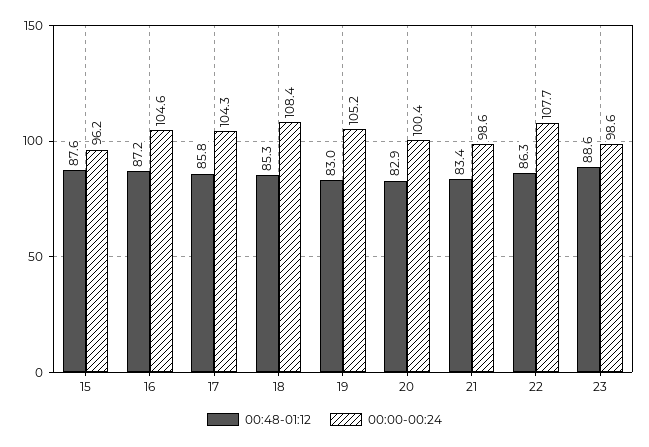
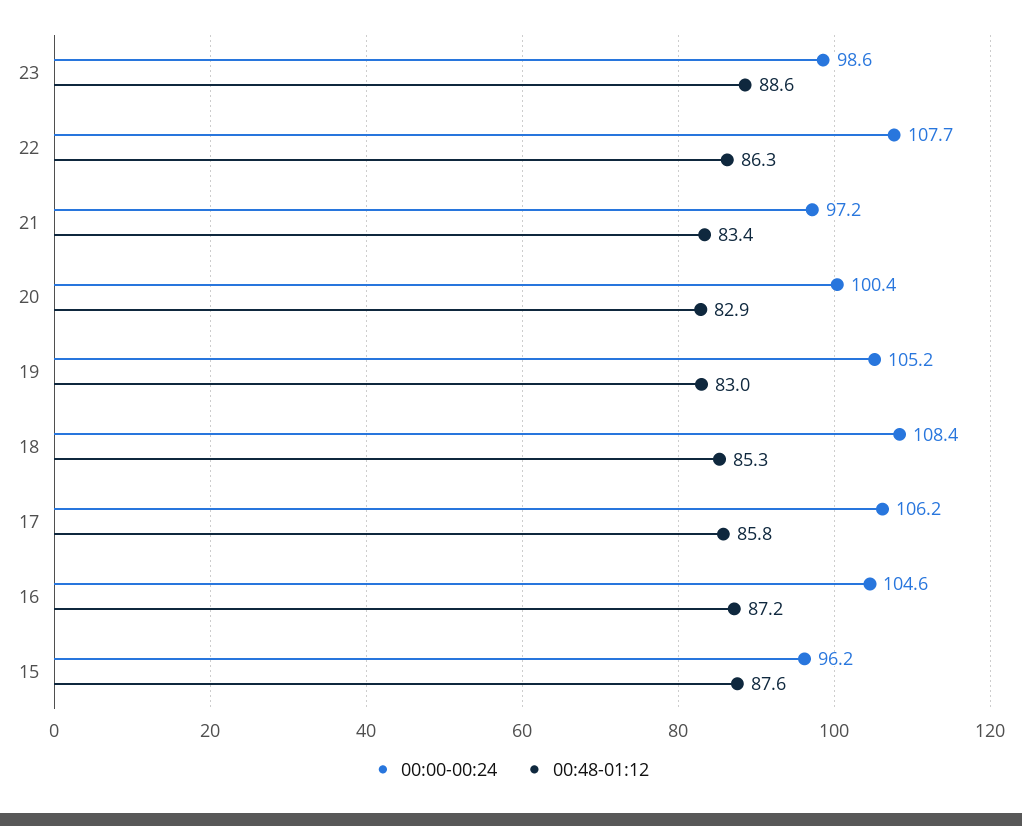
  {
    "00:48-01:12": {
      "15": 87.6,
      "16": 87.2,
      "17": 85.8,
      "18": 85.3,
      "19": 83,
      "20": 82.9,
      "21": 83.4,
      "22": 86.3,
      "23": 88.6
    },
    "00:00-00:24": {
      "15": 96.2,
      "16": 104.6,
-     "17": 104.3,
+     "17": 106.2,
      "18": 108.4,
      "19": 105.2,
      "20": 100.4,
-     "21": 98.6,
+     "21": 97.2,
      "22": 107.7,
      "23": 98.6
    }
  }

